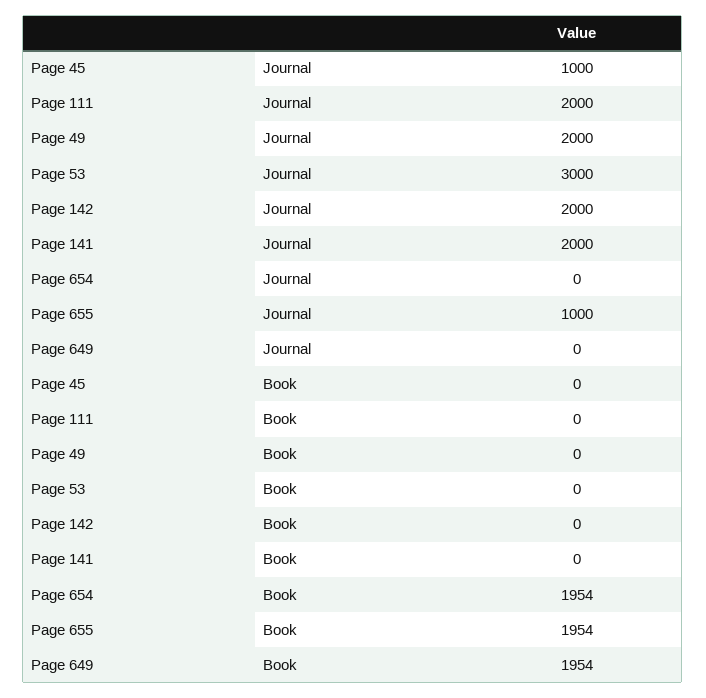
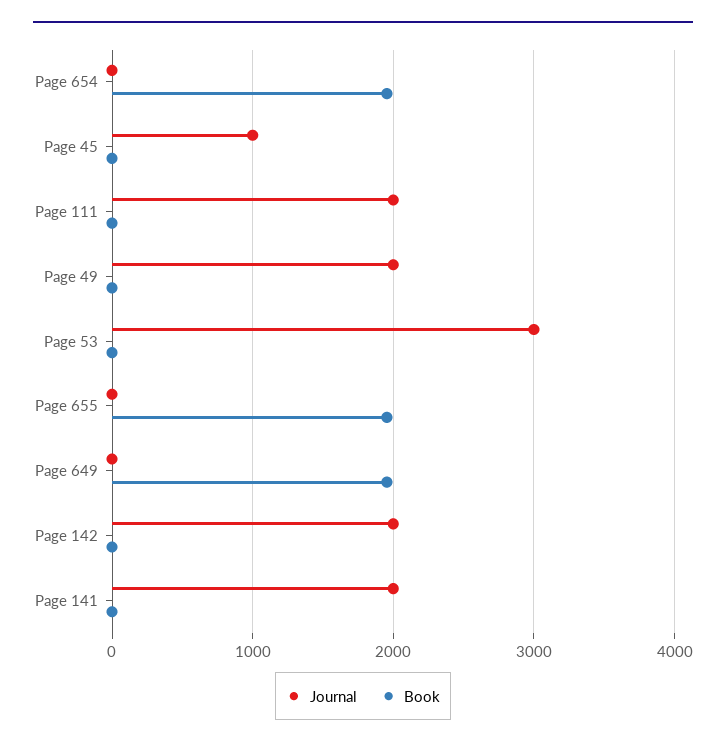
  {
    "Journal": {
      "Page 45": 1000,
      "Page 111": 2000,
      "Page 49": 2000,
      "Page 53": 3000,
      "Page 142": 2000,
      "Page 141": 2000,
      "Page 654": 0,
-     "Page 655": 1000,
+     "Page 655": 0,
      "Page 649": 0
    },
    "Book": {
      "Page 45": 0,
      "Page 111": 0,
      "Page 49": 0,
      "Page 53": 0,
      "Page 142": 0,
      "Page 141": 0,
      "Page 654": 1954,
      "Page 655": 1954,
      "Page 649": 1954
    }
  }

